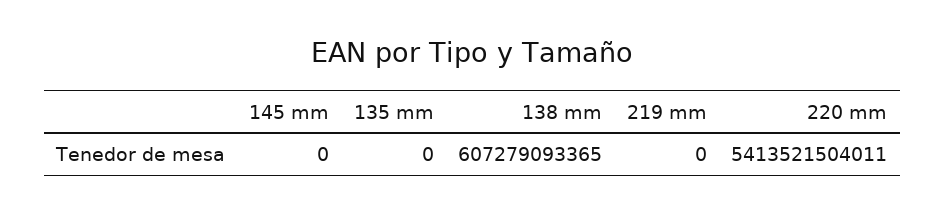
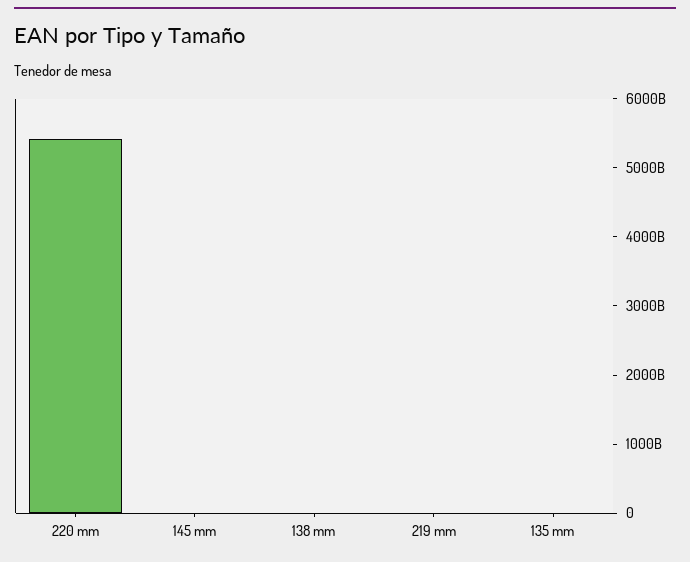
  {
    "145 mm": 0,
    "135 mm": 0,
-   "138 mm": 607279093365,
+   "138 mm": 0,
    "219 mm": 0,
    "220 mm": 5413521504011
  }

